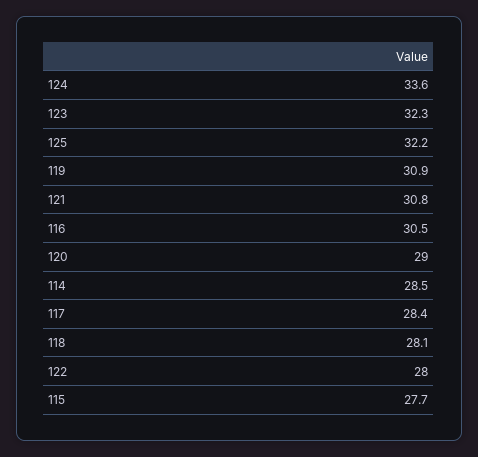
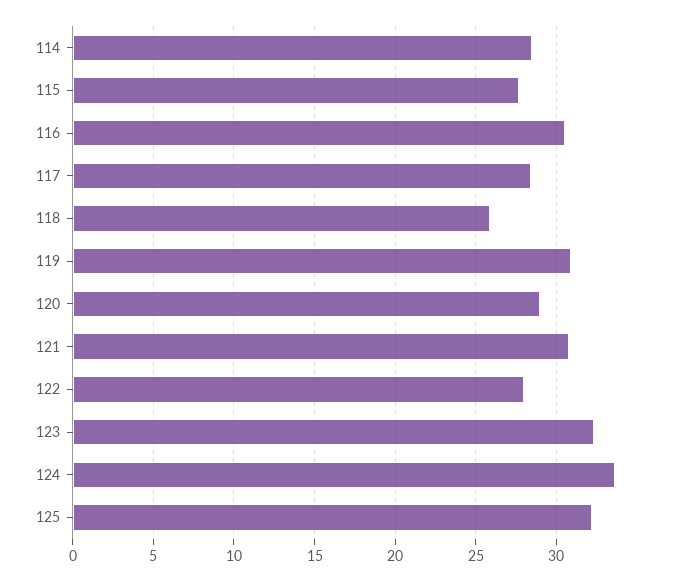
  {
    "124": 33.6,
    "123": 32.3,
    "125": 32.2,
    "119": 30.9,
    "121": 30.8,
    "116": 30.5,
    "120": 29,
    "114": 28.5,
    "117": 28.4,
-   "118": 28.1,
+   "118": 26,
    "122": 28,
    "115": 27.7
  }

